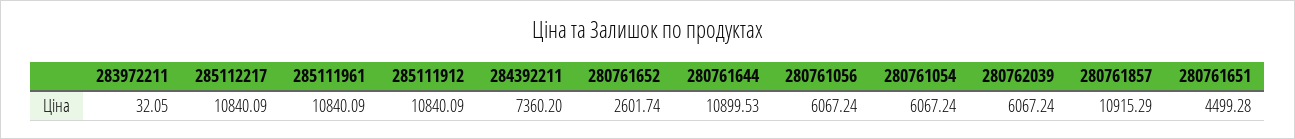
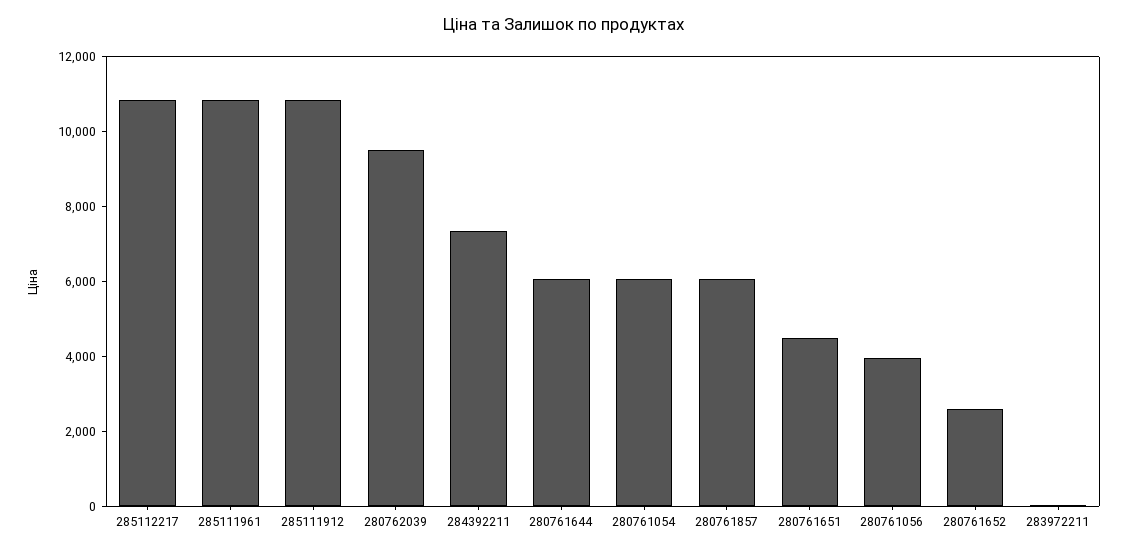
  {
    "283972211": 32.05,
    "285112217": 10840.09,
    "285111961": 10840.09,
    "285111912": 10840.09,
    "284392211": 7360.2,
    "280761652": 2601.74,
-   "280761644": 10899.53,
+   "280761644": 6000,
-   "280761056": 6067.24,
+   "280761056": 4000,
    "280761054": 6067.24,
-   "280762039": 6067.24,
+   "280762039": 9500,
-   "280761857": 10915.29,
+   "280761857": 6000,
    "280761651": 4499.28
  }

